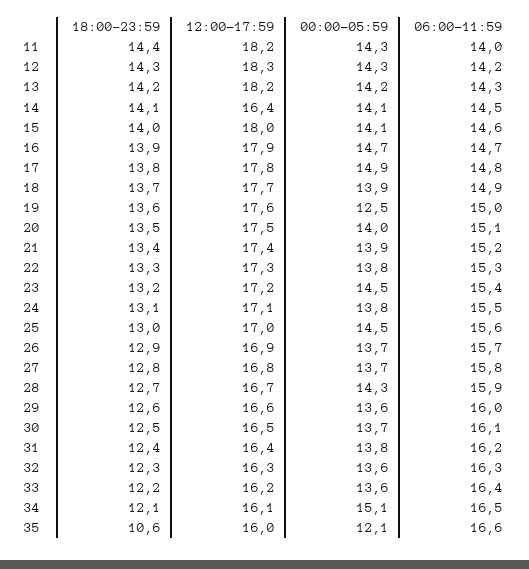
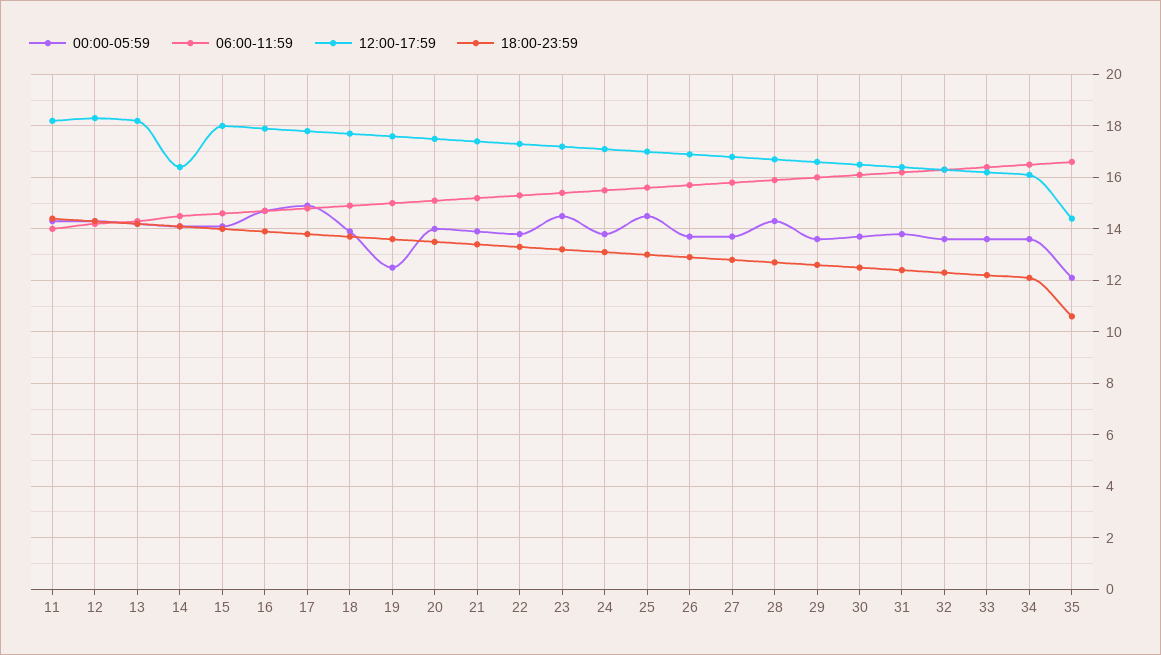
  {
    "18:00-23:59": {
      "11": 14.4,
      "12": 14.3,
      "13": 14.2,
      "14": 14.1,
      "15": 14,
      "16": 13.9,
      "17": 13.8,
      "18": 13.7,
      "19": 13.6,
      "20": 13.5,
      "21": 13.4,
      "22": 13.3,
      "23": 13.2,
      "24": 13.1,
      "25": 13,
      "26": 12.9,
      "27": 12.8,
      "28": 12.7,
      "29": 12.6,
      "30": 12.5,
      "31": 12.4,
      "32": 12.3,
      "33": 12.2,
      "34": 12.1,
      "35": 10.6
    },
    "12:00-17:59": {
      "11": 18.2,
      "12": 18.3,
      "13": 18.2,
      "14": 16.4,
      "15": 18,
      "16": 17.9,
      "17": 17.8,
      "18": 17.7,
      "19": 17.6,
      "20": 17.5,
      "21": 17.4,
      "22": 17.3,
      "23": 17.2,
      "24": 17.1,
      "25": 17,
      "26": 16.9,
      "27": 16.8,
      "28": 16.7,
      "29": 16.6,
      "30": 16.5,
      "31": 16.4,
      "32": 16.3,
      "33": 16.2,
      "34": 16.1,
-     "35": 16
+     "35": 14.5
    },
    "00:00-05:59": {
      "11": 14.3,
      "12": 14.3,
      "13": 14.2,
      "14": 14.1,
      "15": 14.1,
      "16": 14.7,
      "17": 14.9,
      "18": 13.9,
      "19": 12.5,
      "20": 14,
      "21": 13.9,
      "22": 13.8,
      "23": 14.5,
      "24": 13.8,
      "25": 14.5,
      "26": 13.7,
      "27": 13.7,
      "28": 14.3,
      "29": 13.6,
      "30": 13.7,
      "31": 13.8,
      "32": 13.6,
      "33": 13.6,
-     "34": 15.1,
+     "34": 13.5,
      "35": 12.1
    },
    "06:00-11:59": {
      "11": 14,
      "12": 14.2,
      "13": 14.3,
      "14": 14.5,
      "15": 14.6,
      "16": 14.7,
      "17": 14.8,
      "18": 14.9,
      "19": 15,
      "20": 15.1,
      "21": 15.2,
      "22": 15.3,
      "23": 15.4,
      "24": 15.5,
      "25": 15.6,
      "26": 15.7,
      "27": 15.8,
      "28": 15.9,
      "29": 16,
      "30": 16.1,
      "31": 16.2,
      "32": 16.3,
      "33": 16.4,
      "34": 16.5,
      "35": 16.6
    }
  }

